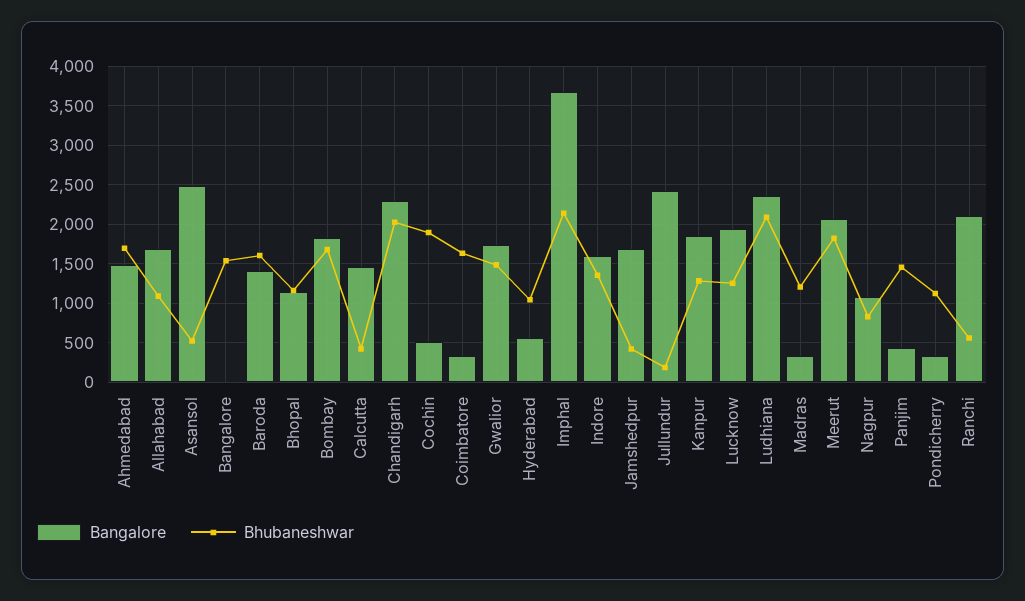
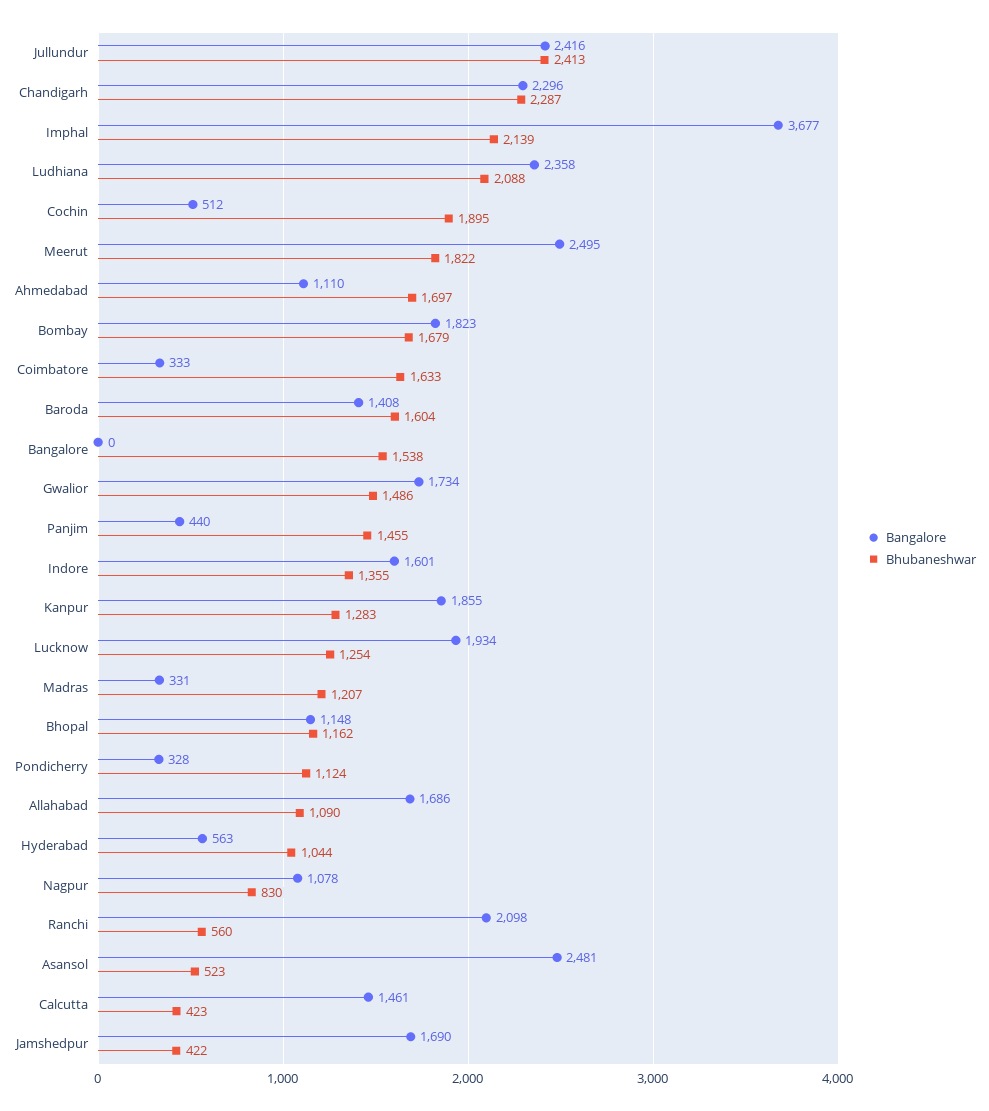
  {
    "Bangalore": {
-     "Ahmedabad": 1500,
+     "Ahmedabad": 1110,
      "Allahabad": 1686,
      "Asansol": 2481,
      "Bangalore": 0,
      "Baroda": 1408,
      "Bhopal": 1148,
      "Bombay": 1823,
      "Calcutta": 1461,
      "Chandigarh": 2296,
      "Cochin": 512,
      "Coimbatore": 333,
      "Gwalior": 1734,
      "Hyderabad": 563,
      "Imphal": 3677,
      "Indore": 1601,
      "Jamshedpur": 1690,
      "Jullundur": 2416,
      "Kanpur": 1855,
      "Lucknow": 1934,
      "Ludhiana": 2358,
      "Madras": 331,
-     "Meerut": 2100,
+     "Meerut": 2495,
      "Nagpur": 1078,
      "Panjim": 440,
      "Pondicherry": 328,
      "Ranchi": 2098
    },
    "Bhubaneshwar": {
      "Ahmedabad": 1697,
      "Allahabad": 1090,
      "Asansol": 523,
      "Bangalore": 1538,
      "Baroda": 1604,
      "Bhopal": 1162,
      "Bombay": 1679,
      "Calcutta": 423,
-     "Chandigarh": 2000,
+     "Chandigarh": 2287,
      "Cochin": 1895,
      "Coimbatore": 1633,
      "Gwalior": 1486,
      "Hyderabad": 1044,
      "Imphal": 2139,
      "Indore": 1355,
      "Jamshedpur": 422,
-     "Jullundur": 200,
+     "Jullundur": 2413,
      "Kanpur": 1283,
      "Lucknow": 1254,
      "Ludhiana": 2088,
      "Madras": 1207,
      "Meerut": 1822,
      "Nagpur": 830,
      "Panjim": 1455,
      "Pondicherry": 1124,
      "Ranchi": 560
    }
  }

